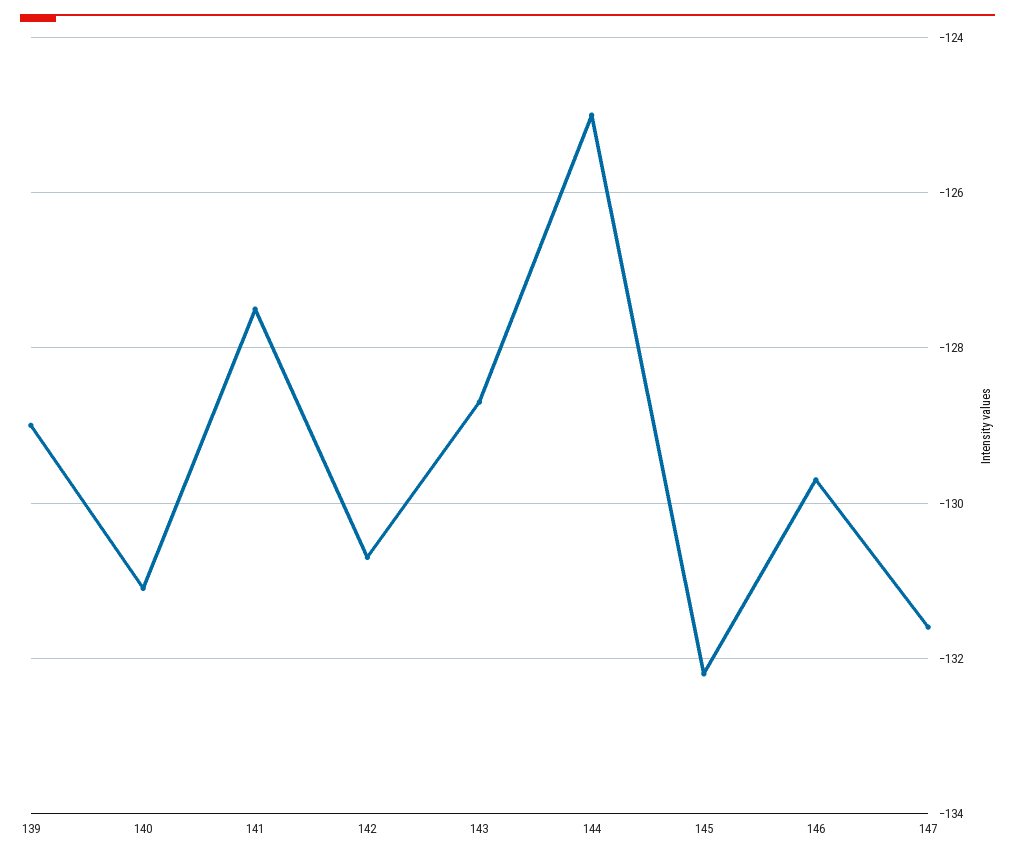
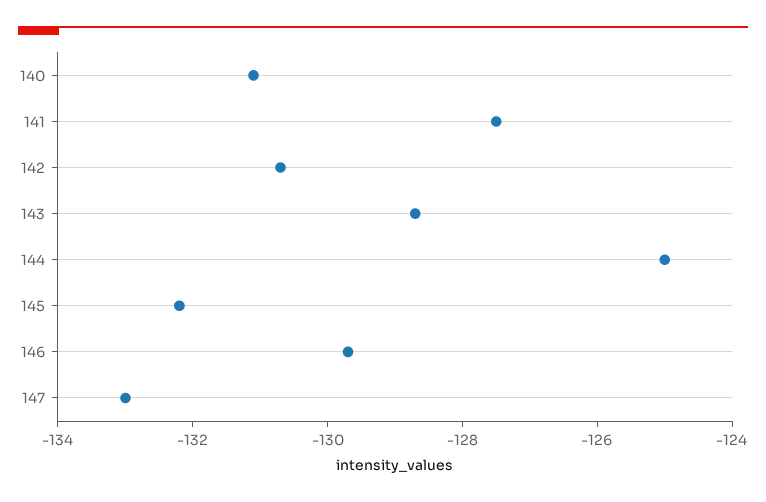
  {
-   "139": -129,
    "140": -131,
    "141": -127.5,
    "142": -130.5,
    "143": -128.5,
    "144": -125,
    "145": -132,
    "146": -129.5,
-   "147": -131.5
+   "147": -133
  }

